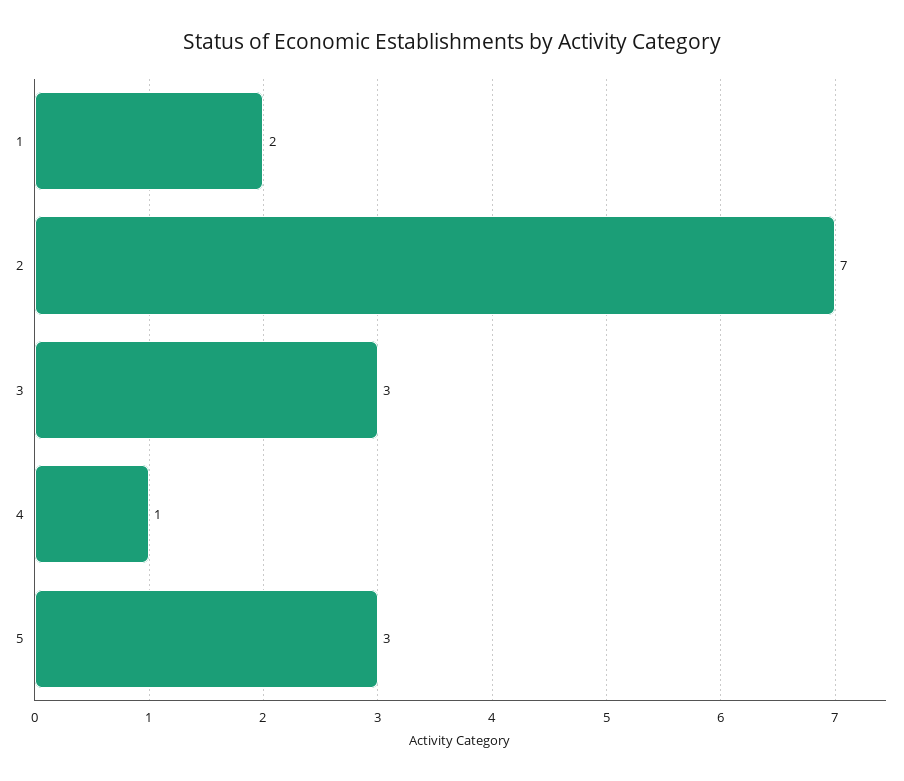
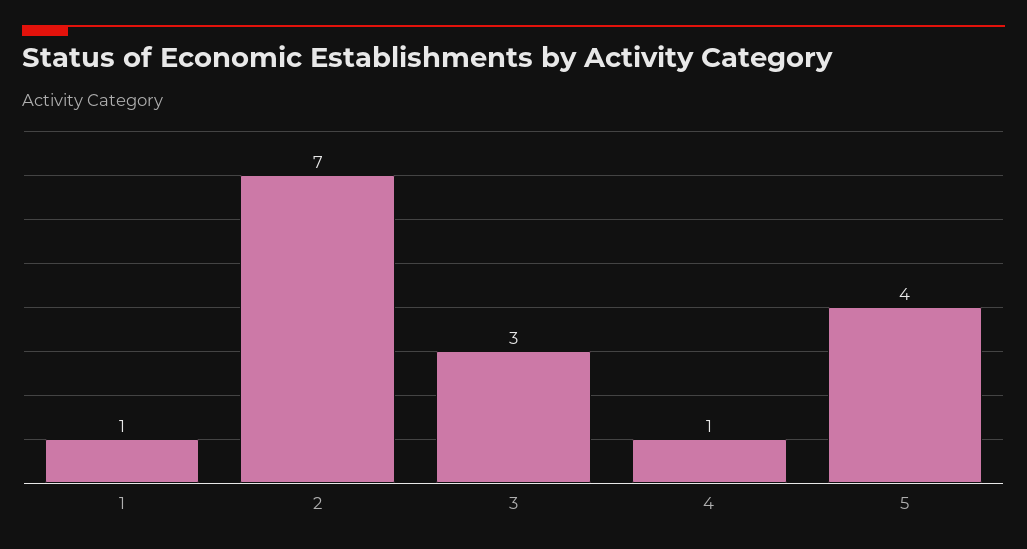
  {
-   "1": 2,
+   "1": 1,
    "2": 7,
    "3": 3,
    "4": 1,
-   "5": 3
+   "5": 4
  }

